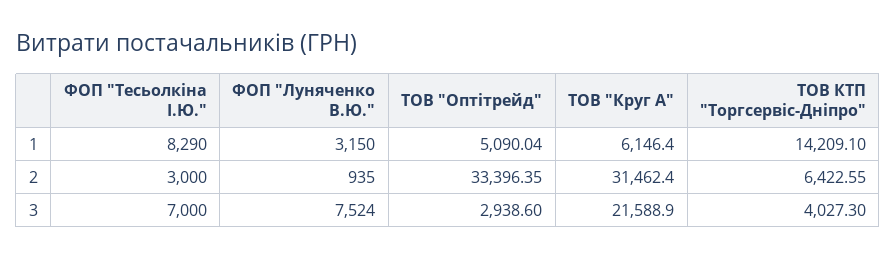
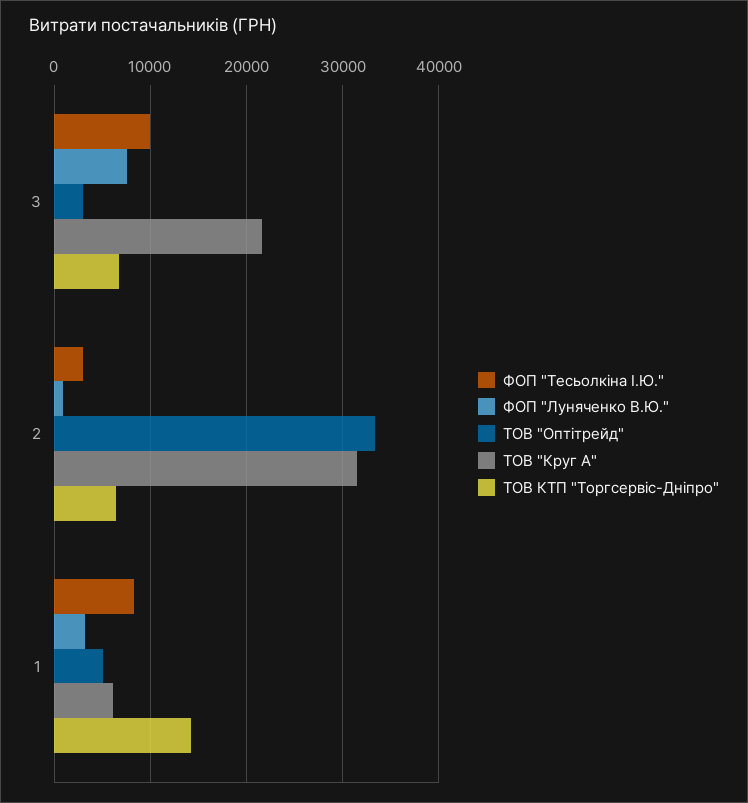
  {
    "ФОП \"Тесьолкіна І.Ю.\"": {
      "1": 8290,
      "2": 3000,
-     "3": 7000
+     "3": 10000
    },
    "ФОП \"Луняченко В.Ю.\"": {
      "1": 3150,
      "2": 935,
      "3": 7524
    },
    "ТОВ \"Оптітрейд\"": {
      "1": 5090.04,
      "2": 33396.35,
      "3": 2938.6
    },
    "ТОВ \"Круг А\"": {
      "1": 6146.4,
      "2": 31462.4,
      "3": 21588.9
    },
    "ТОВ КТП \"Торгсервіс-Дніпро\"": {
      "1": 14209.1,
      "2": 6422.55,
-     "3": 4027.3
+     "3": 7000
    }
  }

